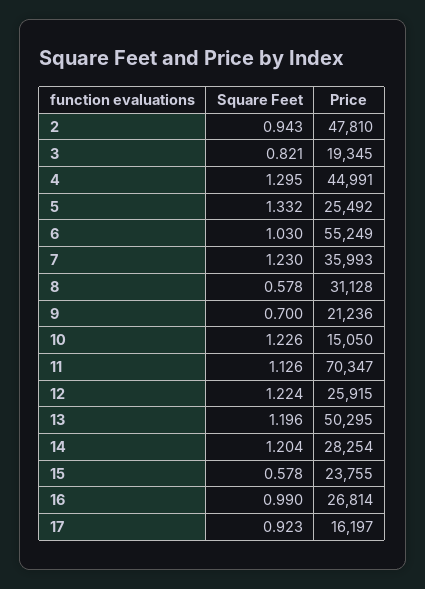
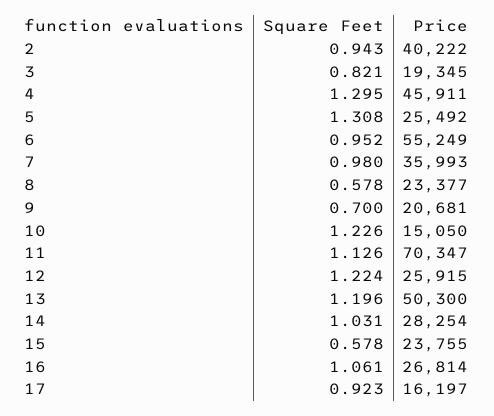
  {
    "Square Feet": {
      "2": 0.943,
      "3": 0.821,
      "4": 1.295,
-     "5": 1.332,
+     "5": 1.308,
-     "6": 1.03,
+     "6": 0.952,
-     "7": 1.23,
+     "7": 0.98,
      "8": 0.578,
      "9": 0.7,
      "10": 1.226,
      "11": 1.126,
      "12": 1.224,
      "13": 1.196,
-     "14": 1.204,
+     "14": 1.031,
      "15": 0.578,
-     "16": 0.99,
+     "16": 1.061,
      "17": 0.923
    },
    "Price": {
-     "2": 47810,
+     "2": 40222,
      "3": 19345,
-     "4": 44991,
+     "4": 45911,
      "5": 25492,
      "6": 55249,
      "7": 35993,
-     "8": 31128,
+     "8": 23377,
-     "9": 21236,
+     "9": 20681,
      "10": 15050,
      "11": 70347,
      "12": 25915,
-     "13": 50295,
+     "13": 50300,
      "14": 28254,
      "15": 23755,
      "16": 26814,
      "17": 16197
    }
  }

